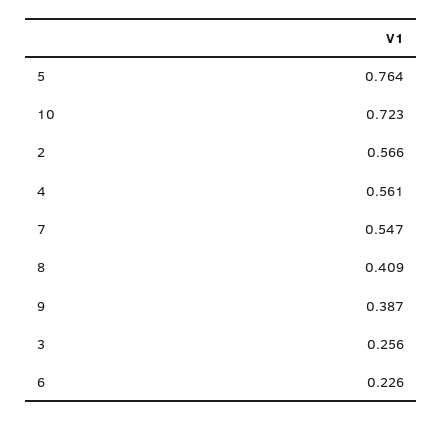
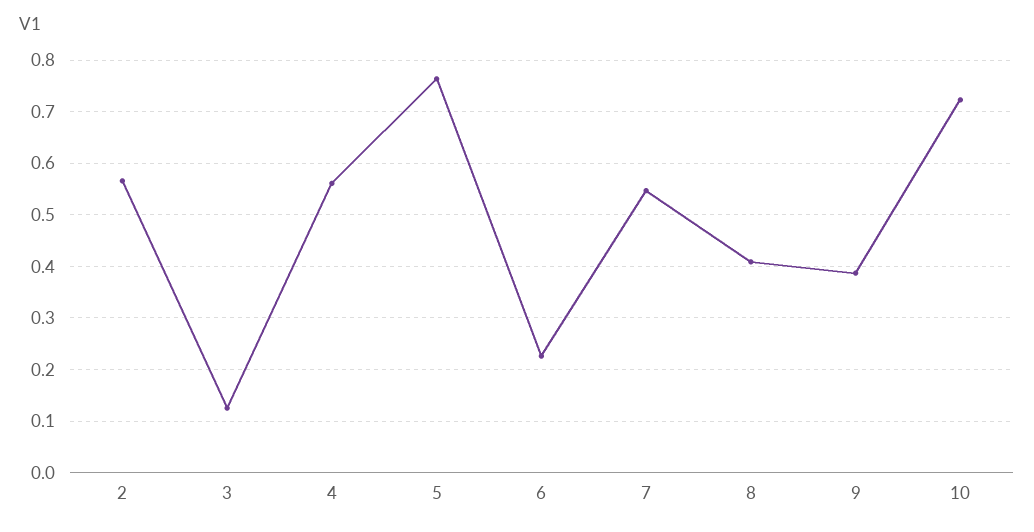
  {
    "5": 0.764,
    "10": 0.723,
    "2": 0.566,
    "4": 0.561,
    "7": 0.547,
    "8": 0.409,
    "9": 0.387,
-   "3": 0.256,
+   "3": 0.12,
    "6": 0.226
  }

